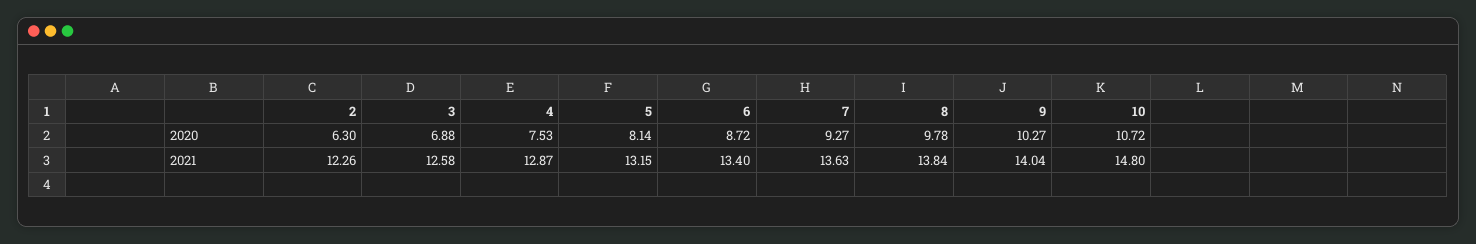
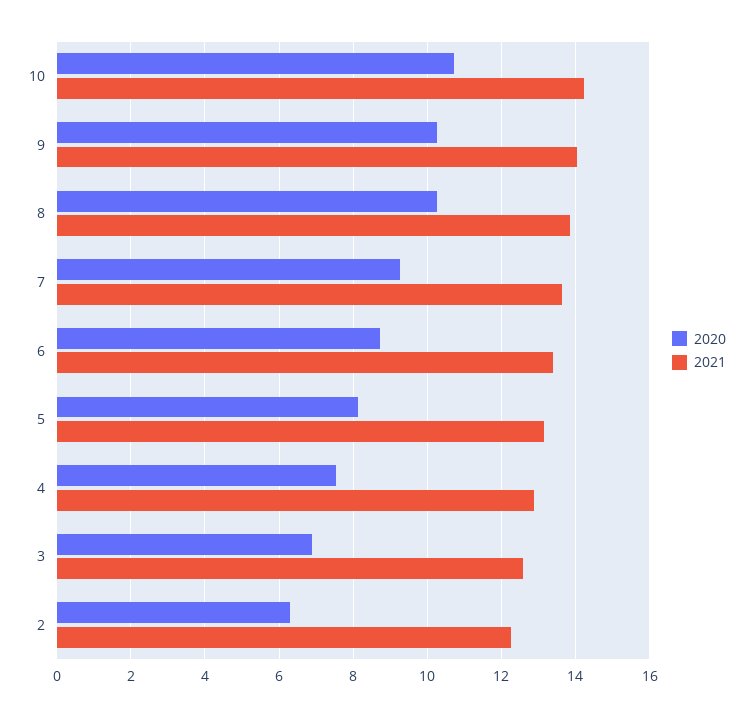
  {
    "2020": {
      "2": 6.3,
      "3": 6.88,
      "4": 7.53,
      "5": 8.14,
      "6": 8.72,
      "7": 9.27,
-     "8": 9.78,
+     "8": 10.2,
      "9": 10.27,
      "10": 10.72
    },
    "2021": {
      "2": 12.26,
      "3": 12.58,
      "4": 12.87,
      "5": 13.15,
      "6": 13.4,
      "7": 13.63,
      "8": 13.84,
      "9": 14.04,
-     "10": 14.8
+     "10": 14.2
    }
  }

